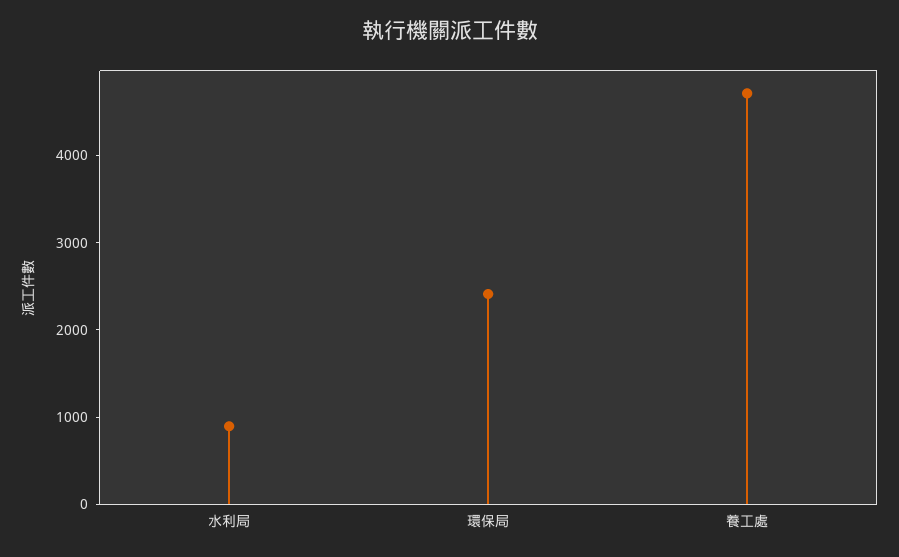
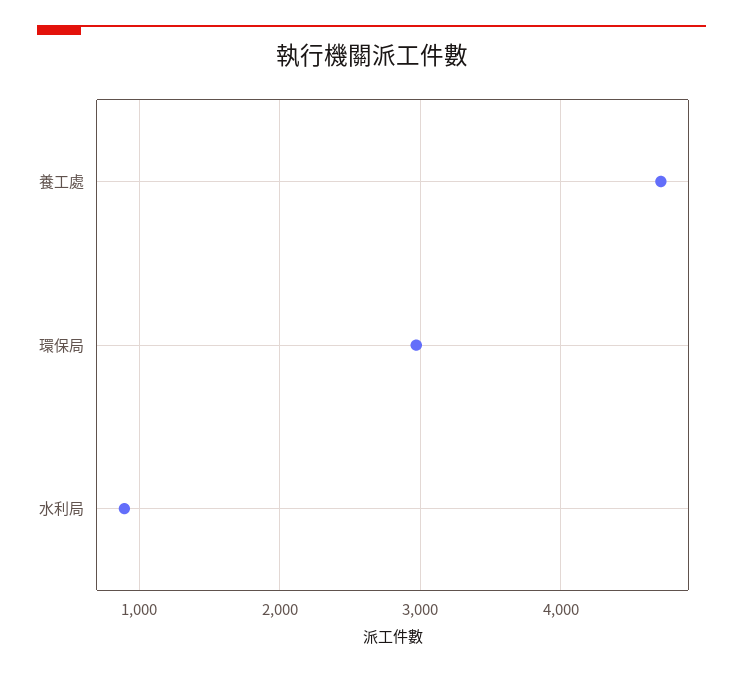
  {
    "水利局": 900,
-   "環保局": 2400,
+   "環保局": 3000,
    "養工處": 4700
  }

